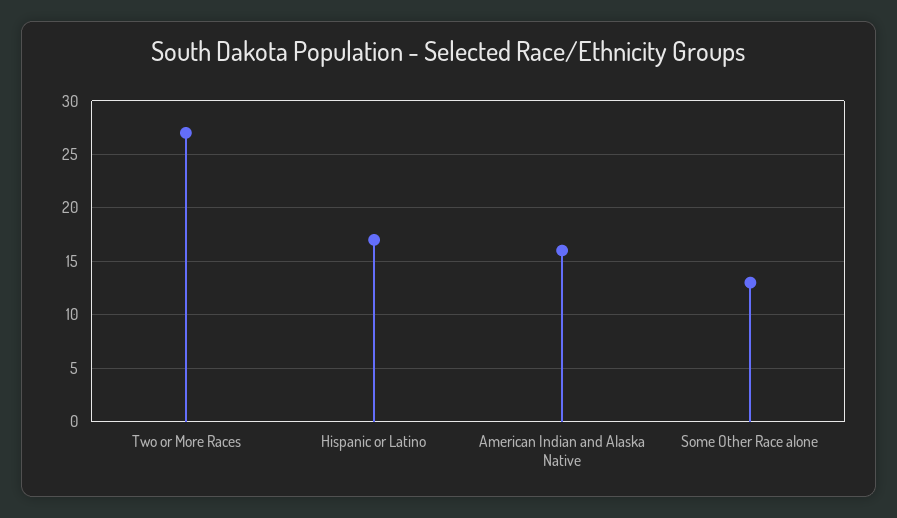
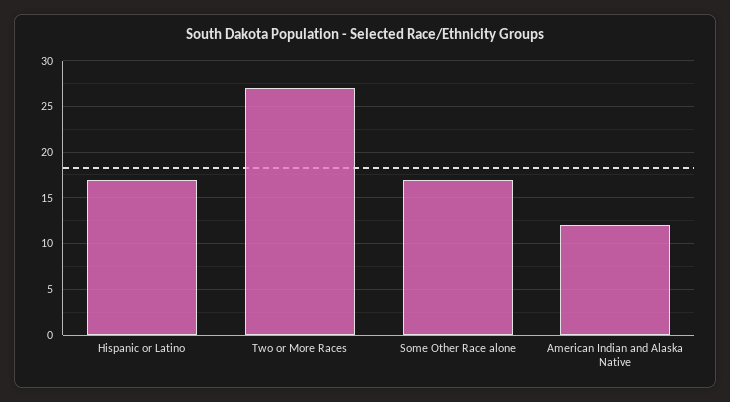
  {
    "Two or More Races": 27,
    "Hispanic or Latino": 17,
-   "American Indian and Alaska Native": 16,
+   "American Indian and Alaska Native": 12,
-   "Some Other Race alone": 13
+   "Some Other Race alone": 17
  }

